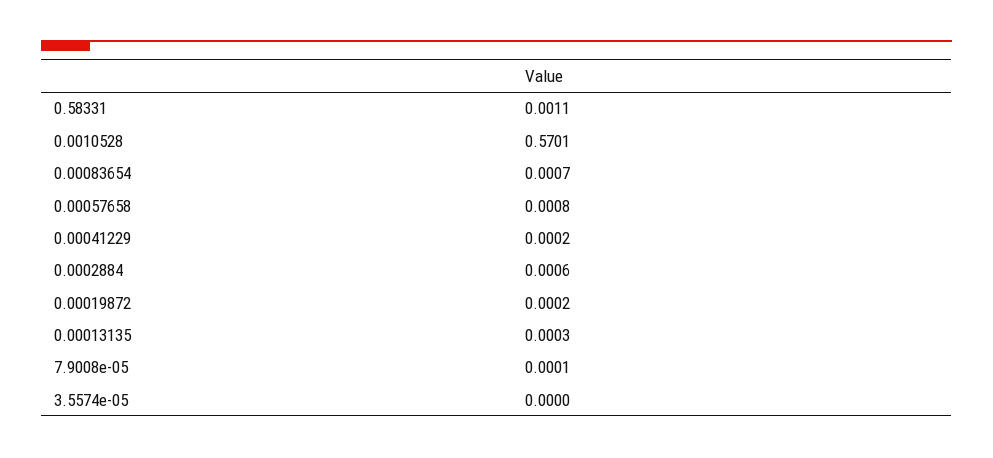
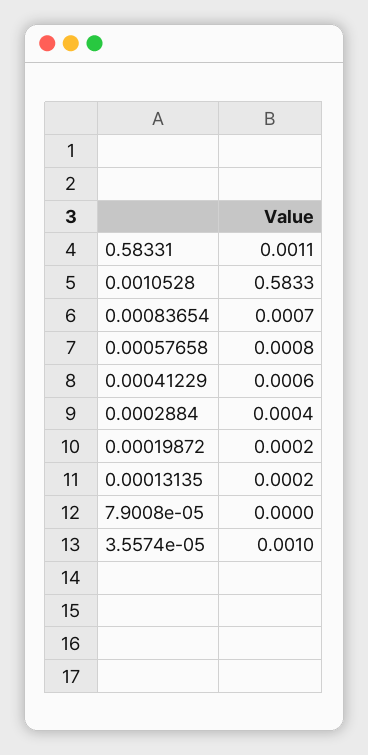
  {
    "0.58331": 0.0011,
-   "0.0010528": 0.5701,
+   "0.0010528": 0.5833,
    "0.00083654": 0.0007,
    "0.00057658": 0.0008,
-   "0.00041229": 0.0002,
+   "0.00041229": 0.0006,
-   "0.0002884": 0.0006,
+   "0.0002884": 0.0004,
    "0.00019872": 0.0002,
-   "0.00013135": 0.0003,
+   "0.00013135": 0.0002,
-   "7.9008e-05": 0.0001,
+   "7.9008e-05": 0,
-   "3.5574e-05": 0
+   "3.5574e-05": 0.001
  }

